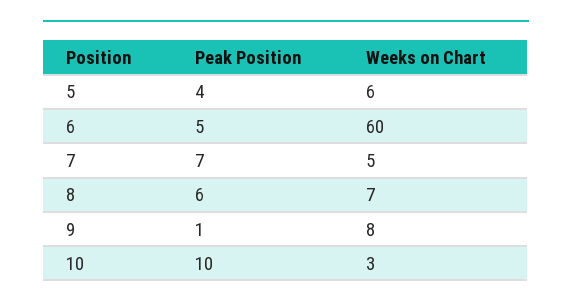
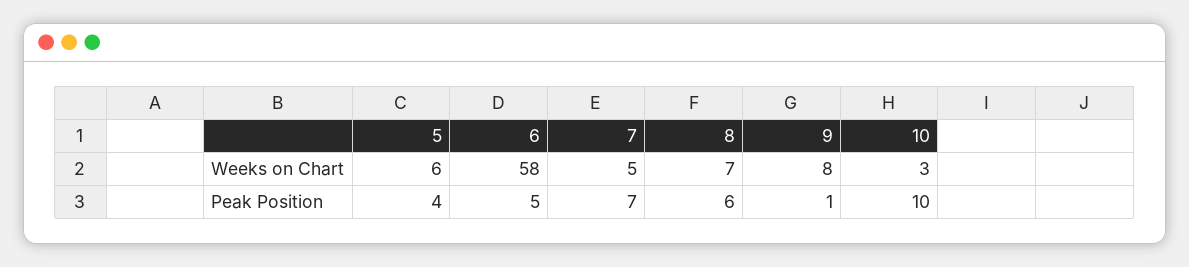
  {
    "Peak Position": {
      "5": 4,
      "6": 5,
      "7": 7,
      "8": 6,
      "9": 1,
      "10": 10
    },
    "Weeks on Chart": {
      "5": 6,
-     "6": 60,
+     "6": 58,
      "7": 5,
      "8": 7,
      "9": 8,
      "10": 3
    }
  }

